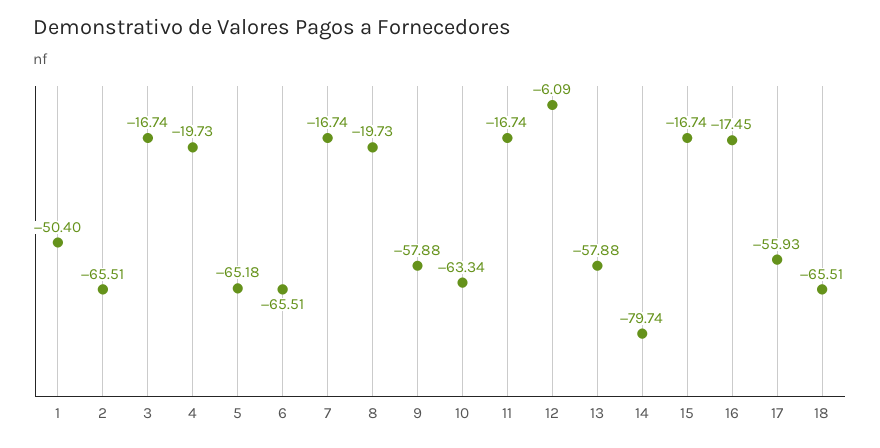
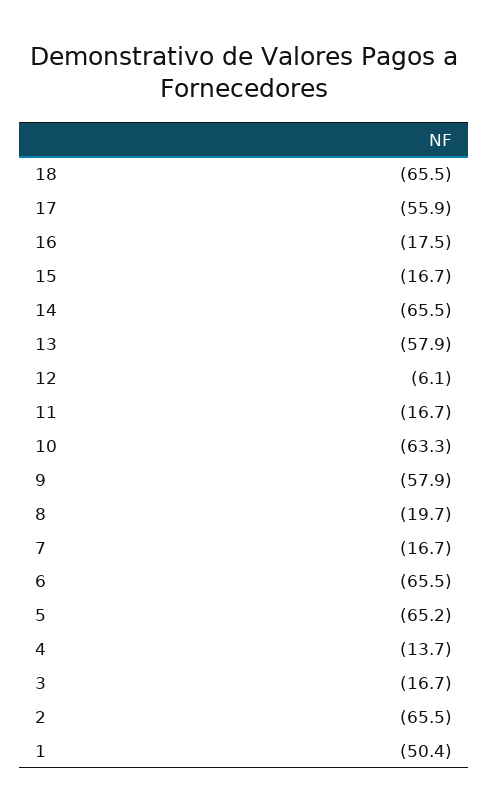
  {
    "1": -50.4,
    "2": -65.51,
    "3": -16.74,
-   "4": -19.73,
+   "4": -13.7,
    "5": -65.18,
    "6": -65.51,
    "7": -16.74,
    "8": -19.73,
    "9": -57.88,
    "10": -63.34,
    "11": -16.74,
    "12": -6.09,
    "13": -57.88,
-   "14": -79.74,
+   "14": -65.5,
    "15": -16.74,
    "16": -17.45,
    "17": -55.93,
    "18": -65.51
  }

